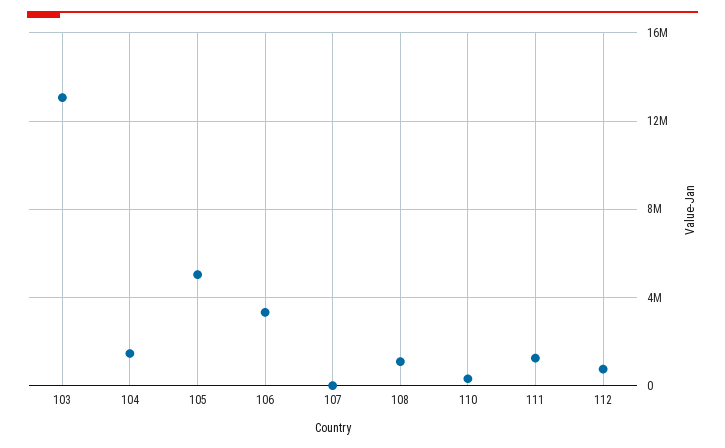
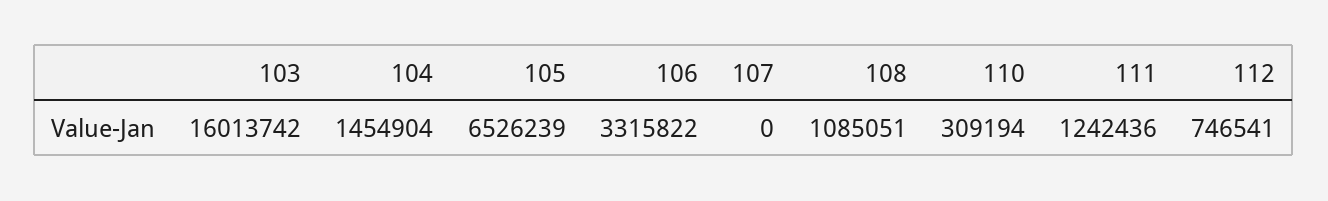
  {
-   "103": 13000000,
+   "103": 16013742,
    "104": 1454904,
-   "105": 5000000,
+   "105": 6526239,
    "106": 3315822,
    "107": 0,
    "108": 1085051,
    "110": 309194,
    "111": 1242436,
    "112": 746541
  }

